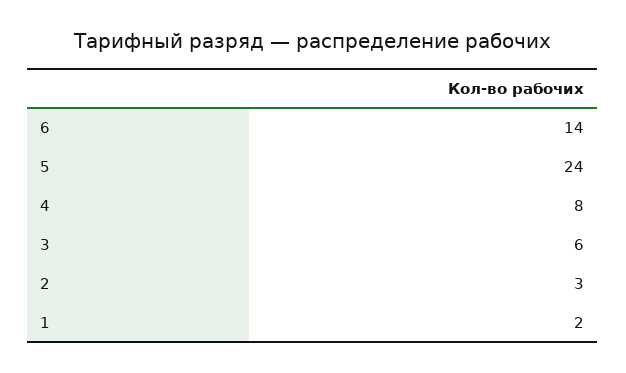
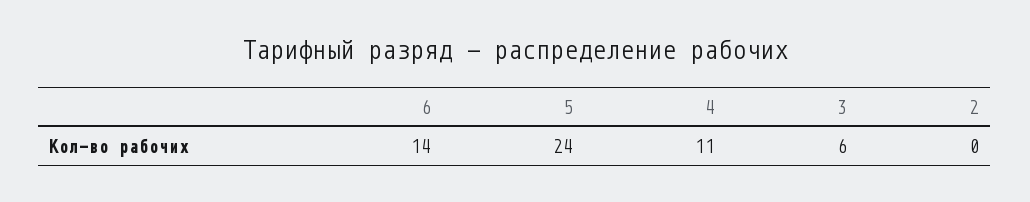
  {
    "6": 14,
    "5": 24,
-   "4": 8,
+   "4": 11,
    "3": 6,
-   "2": 3,
+   "2": 0
-   "1": 2
  }

